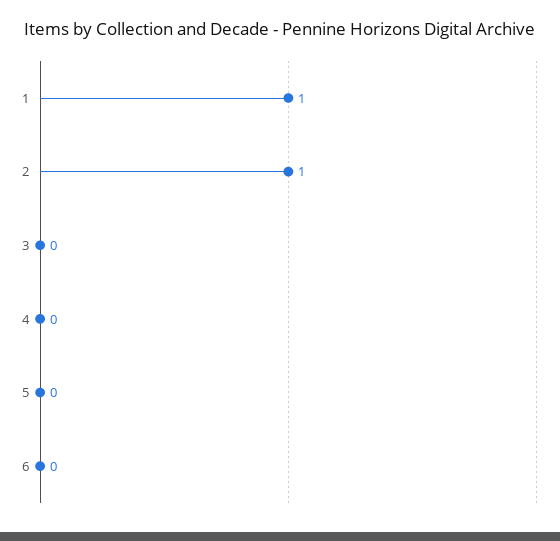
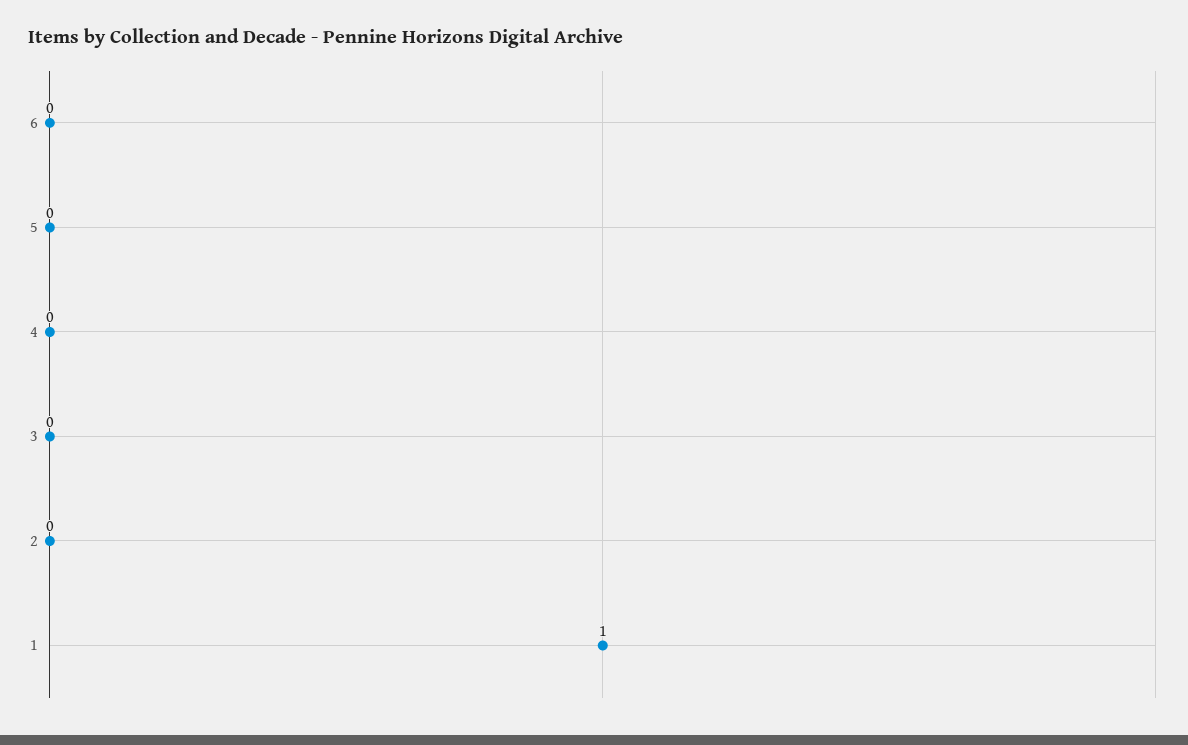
  {
    "1": 1,
-   "2": 1,
+   "2": 0,
    "3": 0,
    "4": 0,
    "5": 0,
    "6": 0
  }

